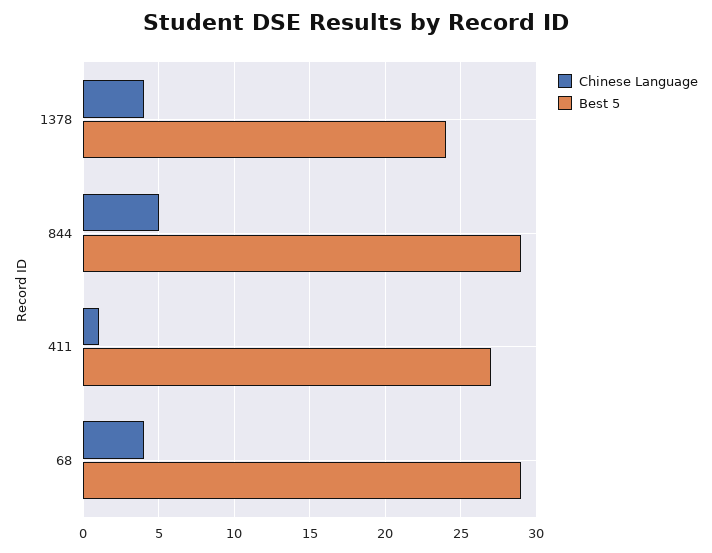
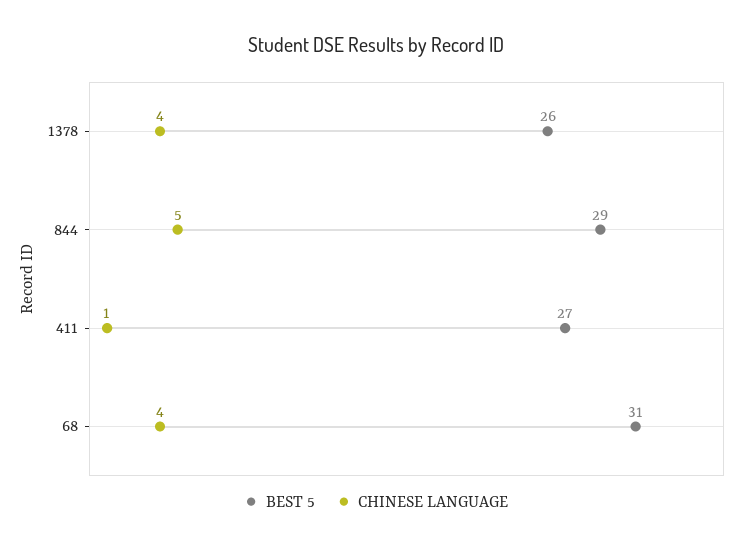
  {
    "Chinese Language": {
      "1378": 4,
      "844": 5,
      "411": 1,
      "68": 4
    },
    "Best 5": {
-     "1378": 24,
+     "1378": 26,
      "844": 29,
      "411": 27,
-     "68": 29
+     "68": 31
    }
  }

